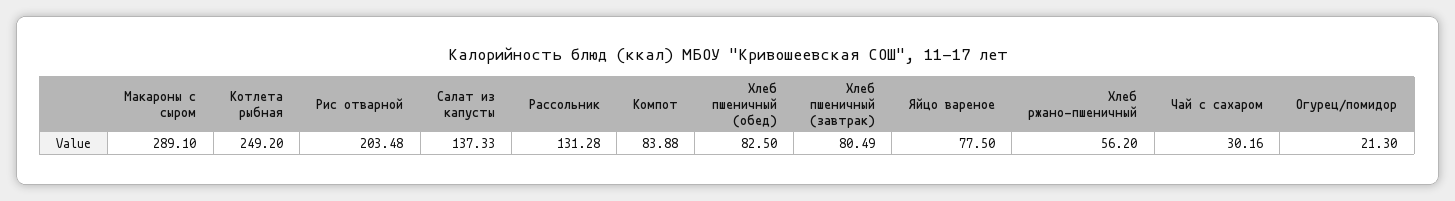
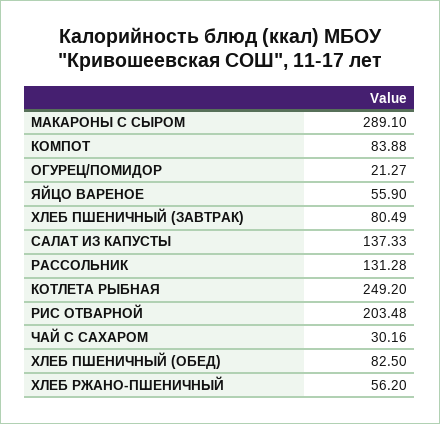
  {
    "Макароны с сыром": 289.1,
    "Котлета рыбная": 249.2,
    "Рис отварной": 203.48,
    "Салат из капусты": 137.33,
    "Рассольник": 131.28,
    "Компот": 83.88,
    "Хлеб пшеничный (обед)": 82.5,
    "Хлеб пшеничный (завтрак)": 80.49,
-   "Яйцо вареное": 77.5,
+   "Яйцо вареное": 55.9,
    "Хлеб ржано-пшеничный": 56.2,
    "Чай с сахаром": 30.16,
-   "Огурец/помидор": 21.3
+   "Огурец/помидор": 21.27
  }

